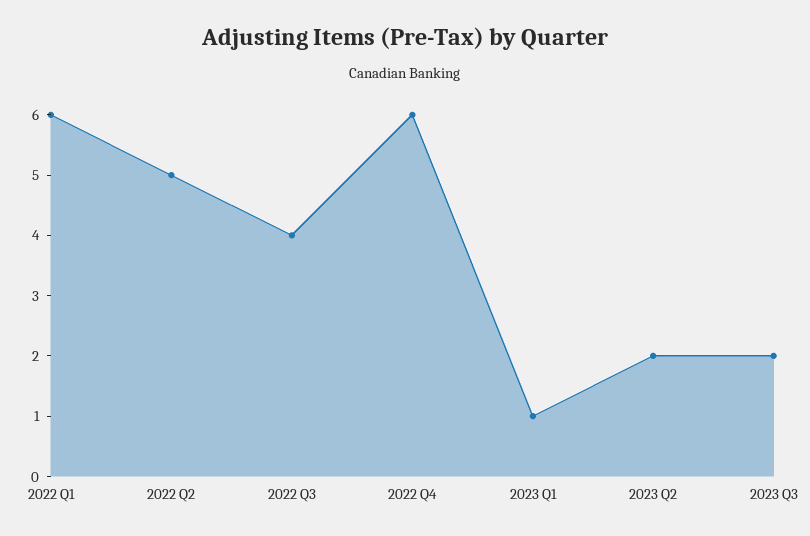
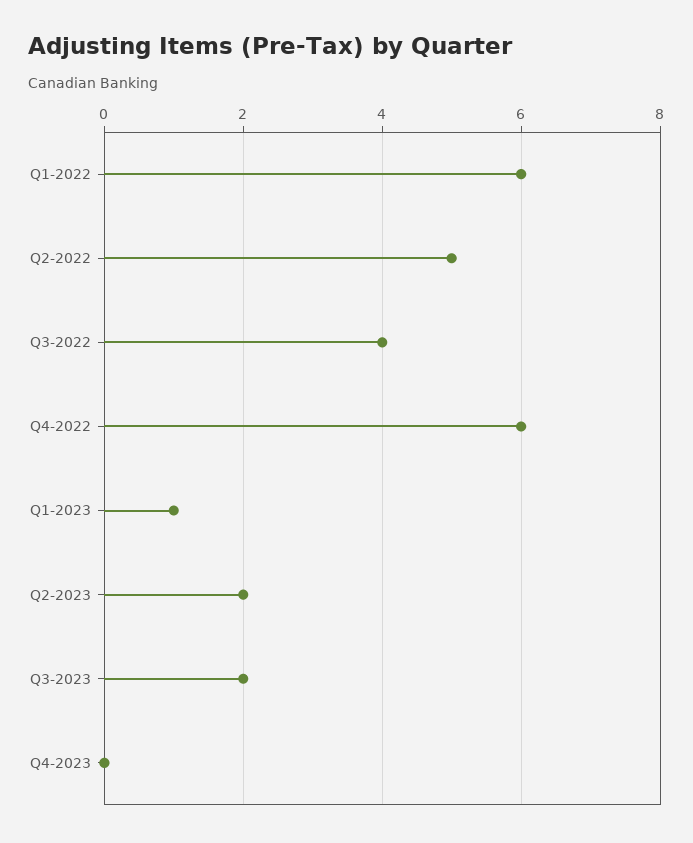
  {
    "2022 Q1": 6,
    "2022 Q2": 5,
    "2022 Q3": 4,
    "2022 Q4": 6,
    "2023 Q1": 1,
    "2023 Q2": 2,
-   "2023 Q3": 2
+   "2023 Q3": 2,
+   "Q4-2023": 0
  }

